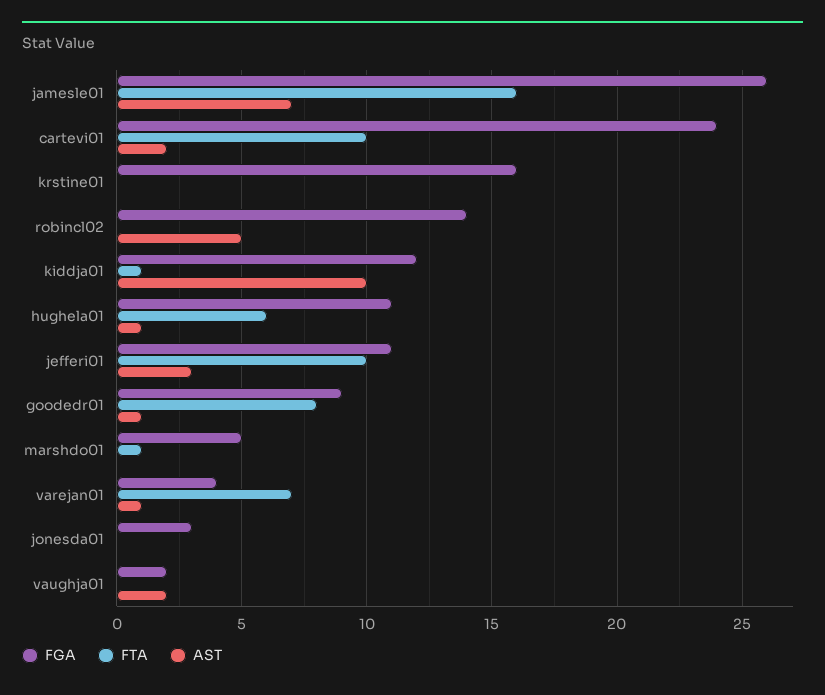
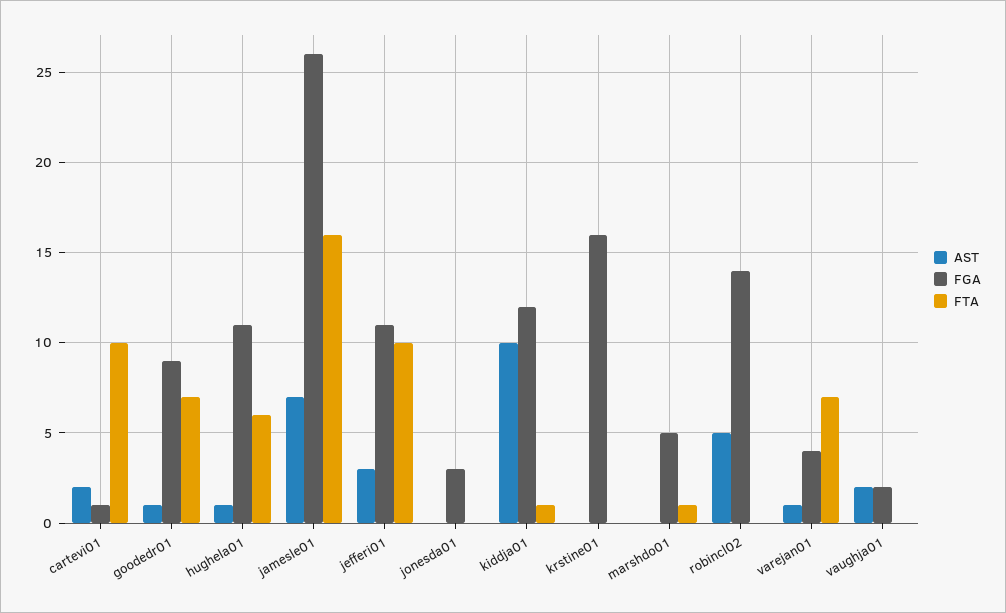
  {
    "FGA": {
      "jamesle01": 26,
-     "cartevi01": 24,
+     "cartevi01": 1,
      "krstine01": 16,
      "robincl02": 14,
      "kiddja01": 12,
      "hughela01": 11,
      "jefferi01": 11,
      "goodedr01": 9,
      "marshdo01": 5,
      "varejan01": 4,
      "jonesda01": 3,
      "vaughja01": 2
    },
    "FTA": {
      "jamesle01": 16,
      "cartevi01": 10,
      "krstine01": 0,
      "robincl02": 0,
      "kiddja01": 1,
      "hughela01": 6,
      "jefferi01": 10,
-     "goodedr01": 8,
+     "goodedr01": 7,
      "marshdo01": 1,
      "varejan01": 7,
      "jonesda01": 0,
      "vaughja01": 0
    },
    "AST": {
      "jamesle01": 7,
      "cartevi01": 2,
      "krstine01": 0,
      "robincl02": 5,
      "kiddja01": 10,
      "hughela01": 1,
      "jefferi01": 3,
      "goodedr01": 1,
      "marshdo01": 0,
      "varejan01": 1,
      "jonesda01": 0,
      "vaughja01": 2
    }
  }

